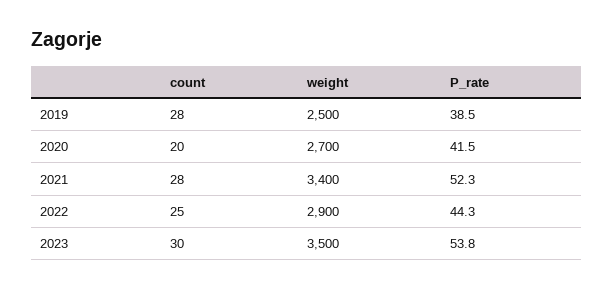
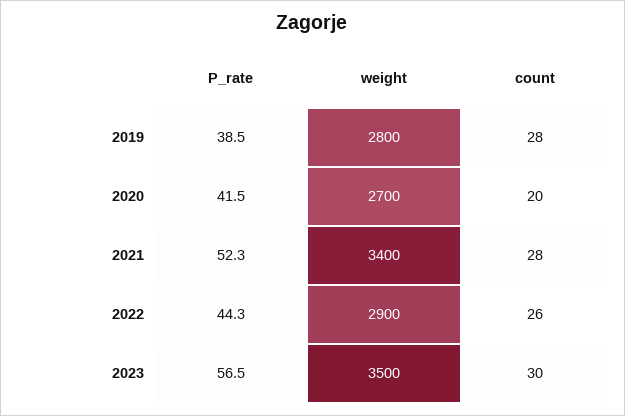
  {
    "count": {
      "2019": 28,
      "2020": 20,
      "2021": 28,
-     "2022": 25,
+     "2022": 26,
      "2023": 30
    },
    "weight": {
-     "2019": 2500,
+     "2019": 2800,
      "2020": 2700,
      "2021": 3400,
      "2022": 2900,
      "2023": 3500
    },
    "P_rate": {
      "2019": 38.5,
      "2020": 41.5,
      "2021": 52.3,
      "2022": 44.3,
-     "2023": 53.8
+     "2023": 56.5
    }
  }

